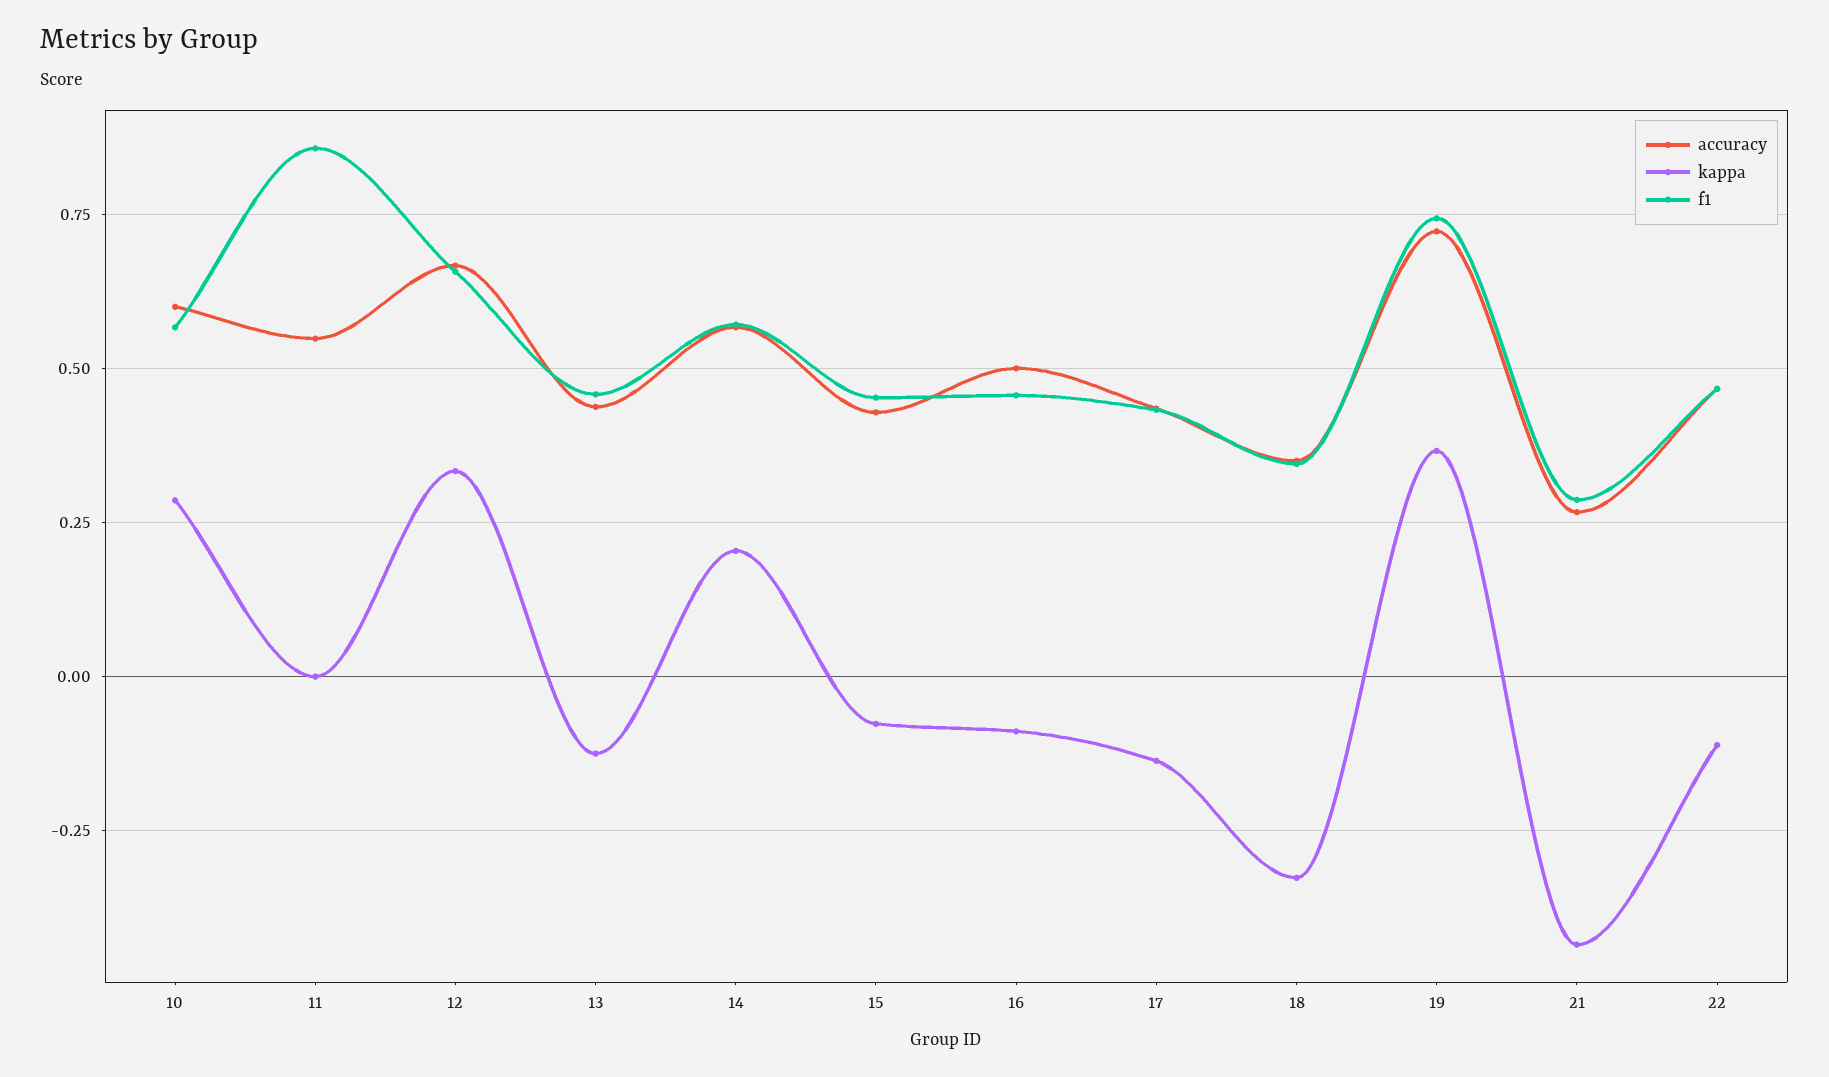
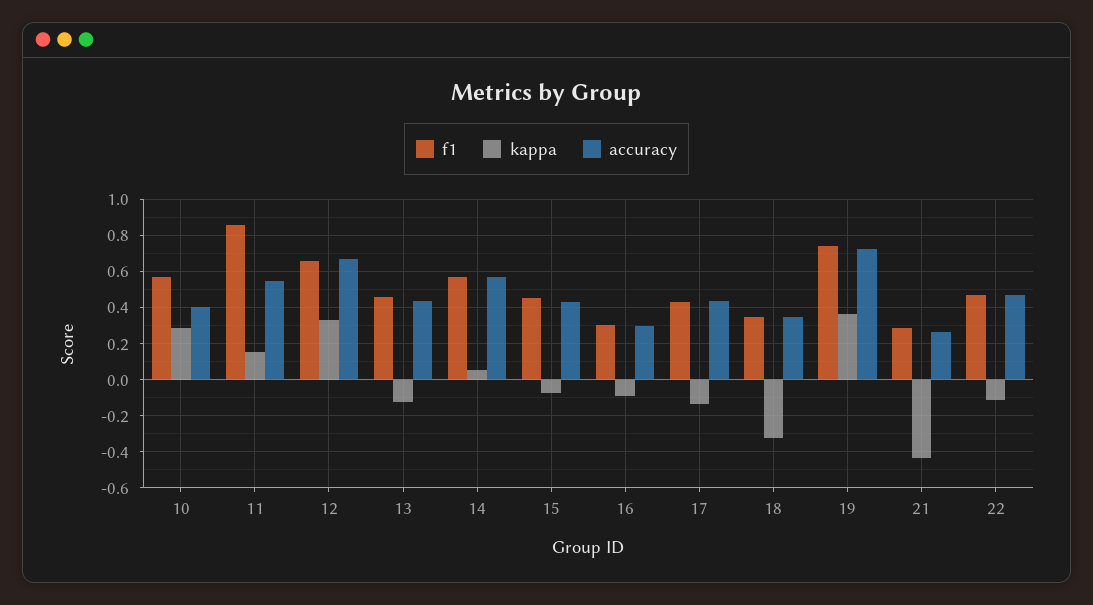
  {
    "accuracy": {
-     "10": 0.6,
+     "10": 0.4,
      "11": 0.55,
      "12": 0.675,
      "13": 0.45,
      "14": 0.575,
      "15": 0.425,
-     "16": 0.5,
+     "16": 0.3,
      "17": 0.425,
      "18": 0.35,
      "19": 0.725,
      "21": 0.275,
      "22": 0.475
    },
    "kappa": {
      "10": 0.275,
-     "11": 0,
+     "11": 0.15,
      "12": 0.325,
      "13": -0.125,
-     "14": 0.2,
+     "14": 0.05,
      "15": -0.075,
      "16": -0.1,
      "17": -0.125,
      "18": -0.325,
      "19": 0.375,
      "21": -0.425,
      "22": -0.1
    },
    "f1": {
      "10": 0.575,
      "11": 0.85,
      "12": 0.65,
      "13": 0.45,
      "14": 0.575,
      "15": 0.45,
-     "16": 0.45,
+     "16": 0.3,
      "17": 0.425,
      "18": 0.35,
      "19": 0.75,
      "21": 0.275,
      "22": 0.475
    }
  }

